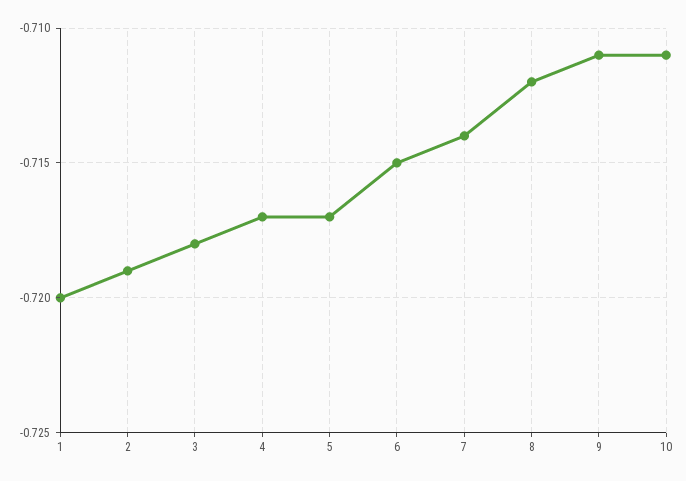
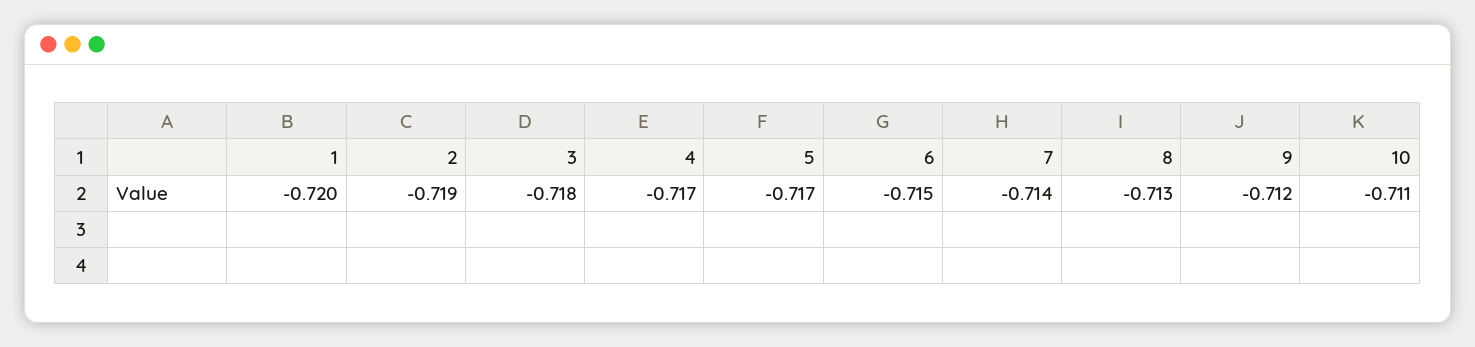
  {
    "1": -0.72,
    "2": -0.719,
    "3": -0.718,
    "4": -0.717,
    "5": -0.717,
    "6": -0.715,
    "7": -0.714,
-   "8": -0.712,
+   "8": -0.713,
-   "9": -0.711,
+   "9": -0.712,
    "10": -0.711
  }

